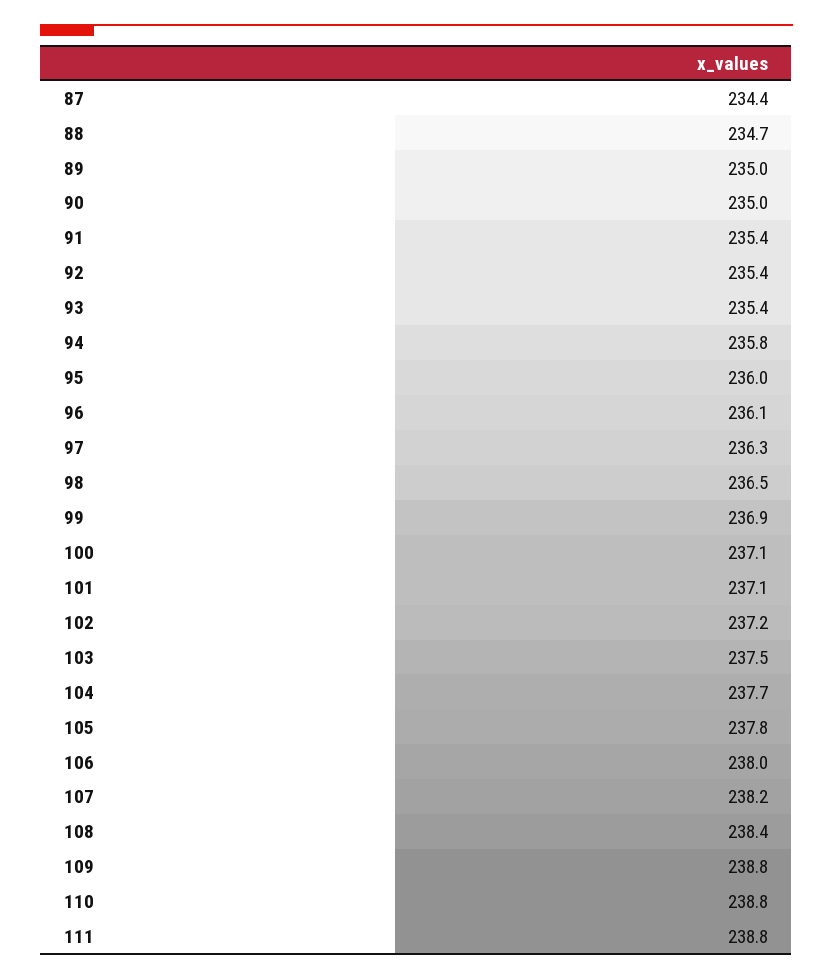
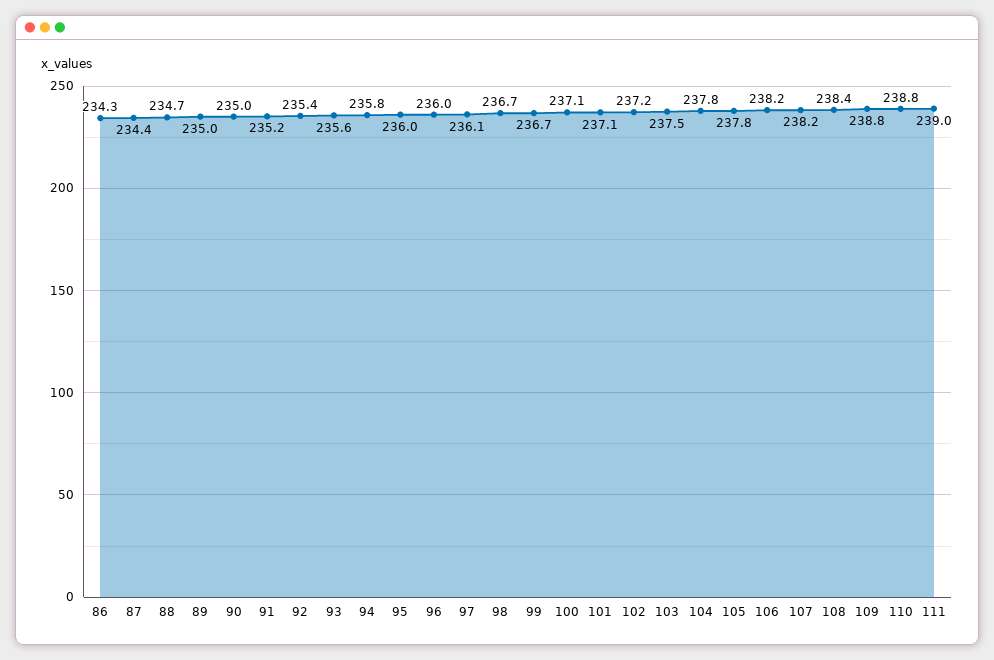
  {
    "87": 234.4,
    "88": 234.7,
    "89": 235,
    "90": 235,
-   "91": 235.4,
+   "91": 235.2,
    "92": 235.4,
-   "93": 235.4,
+   "93": 235.6,
    "94": 235.8,
    "95": 236,
-   "96": 236.1,
+   "96": 236,
-   "97": 236.3,
+   "97": 236.1,
-   "98": 236.5,
+   "98": 236.7,
-   "99": 236.9,
+   "99": 236.7,
    "100": 237.1,
    "101": 237.1,
    "102": 237.2,
    "103": 237.5,
-   "104": 237.7,
+   "104": 237.8,
    "105": 237.8,
-   "106": 238,
+   "106": 238.2,
    "107": 238.2,
    "108": 238.4,
    "109": 238.8,
    "110": 238.8,
-   "111": 238.8
+   "111": 239,
+   "86": 234.3
  }

